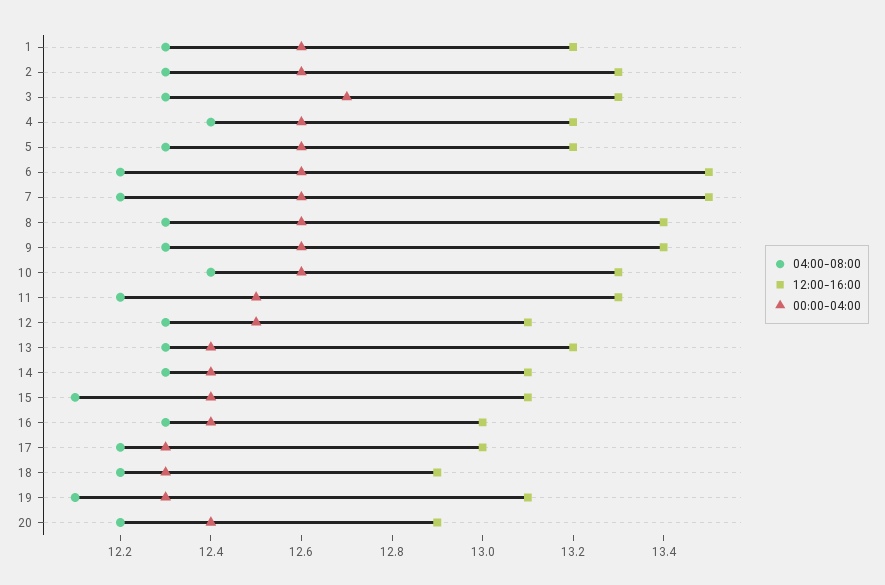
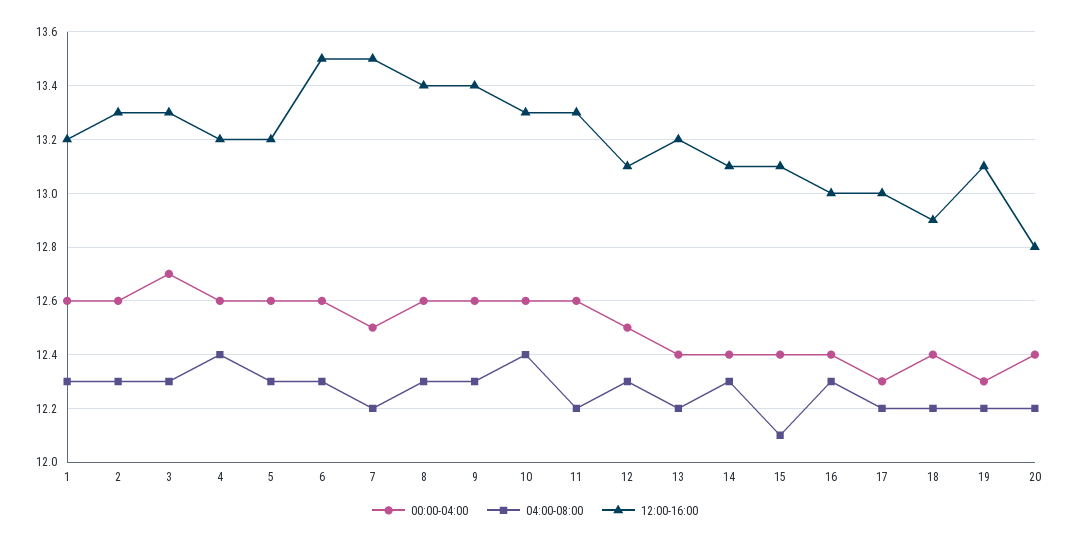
  {
    "04:00-08:00": {
      "1": 12.3,
      "2": 12.3,
      "3": 12.3,
      "4": 12.4,
      "5": 12.3,
-     "6": 12.2,
+     "6": 12.3,
      "7": 12.2,
      "8": 12.3,
      "9": 12.3,
      "10": 12.4,
      "11": 12.2,
      "12": 12.3,
-     "13": 12.3,
+     "13": 12.2,
      "14": 12.3,
      "15": 12.1,
      "16": 12.3,
      "17": 12.2,
      "18": 12.2,
-     "19": 12.1,
+     "19": 12.2,
      "20": 12.2
    },
    "12:00-16:00": {
      "1": 13.2,
      "2": 13.3,
      "3": 13.3,
      "4": 13.2,
      "5": 13.2,
      "6": 13.5,
      "7": 13.5,
      "8": 13.4,
      "9": 13.4,
      "10": 13.3,
      "11": 13.3,
      "12": 13.1,
      "13": 13.2,
      "14": 13.1,
      "15": 13.1,
      "16": 13,
      "17": 13,
      "18": 12.9,
      "19": 13.1,
-     "20": 12.9
+     "20": 12.8
    },
    "00:00-04:00": {
      "1": 12.6,
      "2": 12.6,
      "3": 12.7,
      "4": 12.6,
      "5": 12.6,
      "6": 12.6,
-     "7": 12.6,
+     "7": 12.5,
      "8": 12.6,
      "9": 12.6,
      "10": 12.6,
-     "11": 12.5,
+     "11": 12.6,
      "12": 12.5,
      "13": 12.4,
      "14": 12.4,
      "15": 12.4,
      "16": 12.4,
      "17": 12.3,
-     "18": 12.3,
+     "18": 12.4,
      "19": 12.3,
      "20": 12.4
    }
  }

